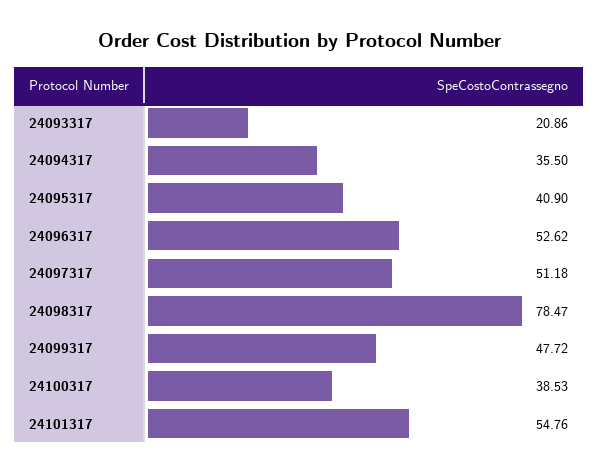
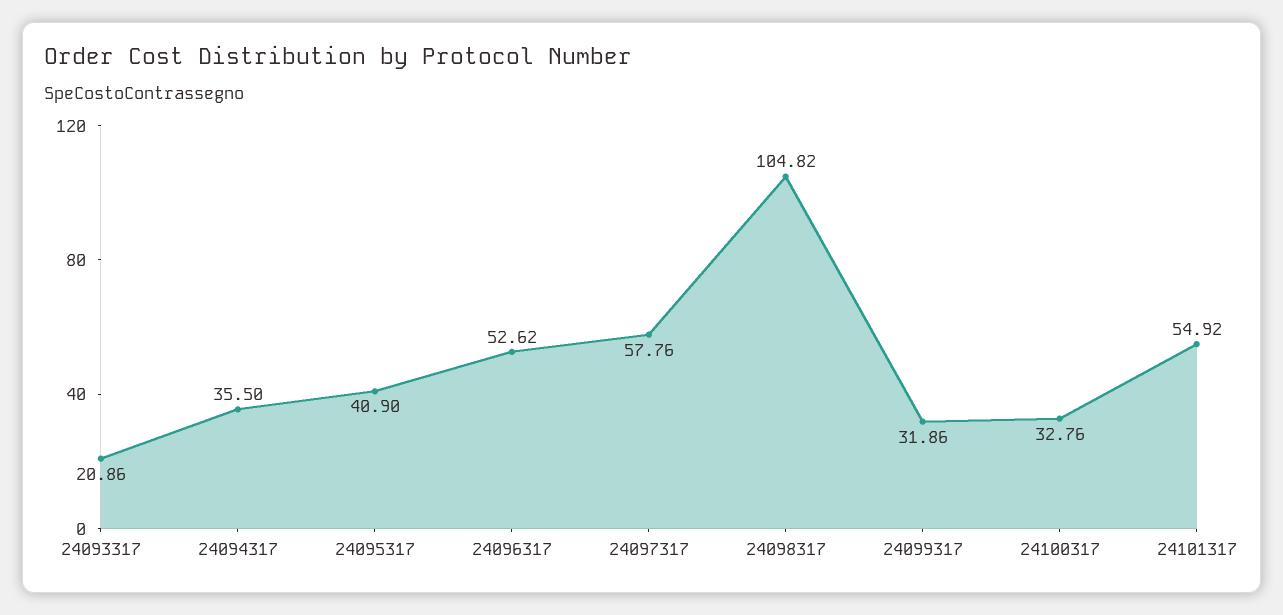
  {
    "24093317": 20.86,
    "24094317": 35.5,
    "24095317": 40.9,
    "24096317": 52.62,
-   "24097317": 51.18,
+   "24097317": 57.76,
-   "24098317": 78.47,
+   "24098317": 104.82,
-   "24099317": 47.72,
+   "24099317": 31.86,
-   "24100317": 38.53,
+   "24100317": 32.76,
-   "24101317": 54.76
+   "24101317": 54.92
  }

